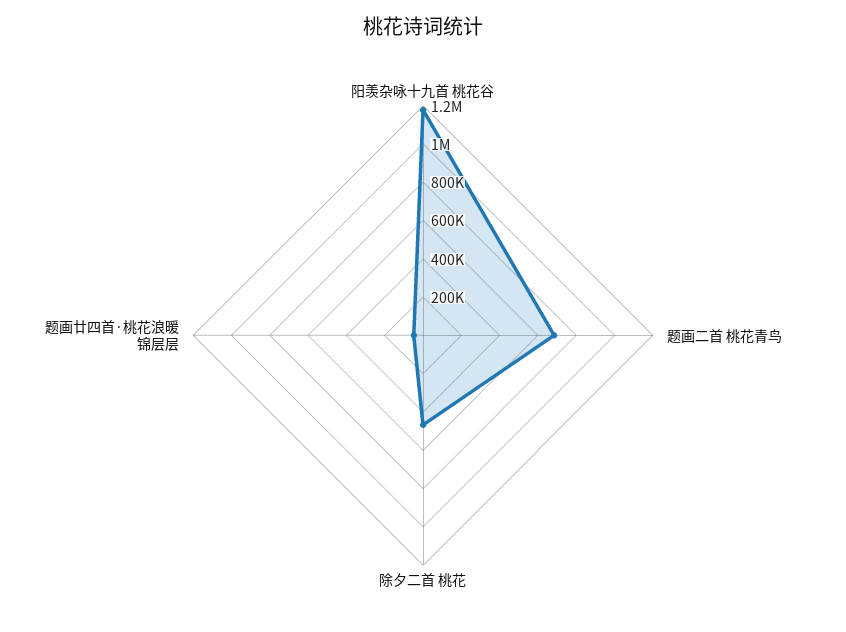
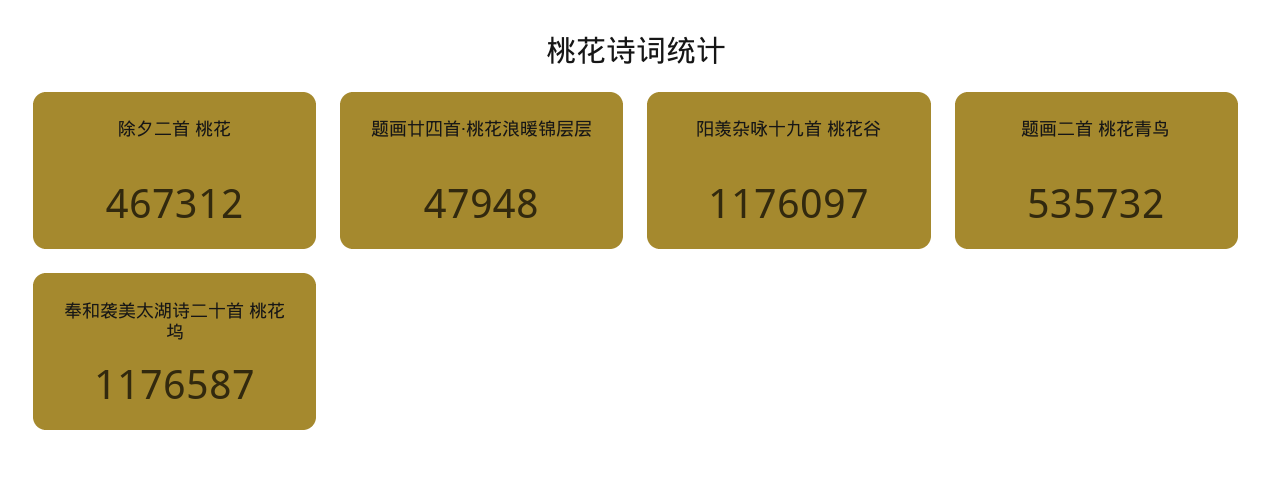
  {
    "阳羡杂咏十九首 桃花谷": 1176097,
-   "题画二首 桃花青鸟": 700000,
+   "题画二首 桃花青鸟": 535732,
    "除夕二首 桃花": 467312,
-   "题画廿四首·桃花浪暖锦层层": 47948
+   "题画廿四首·桃花浪暖锦层层": 47948,
+   "奉和袭美太湖诗二十首 桃花坞": 1176587
  }

